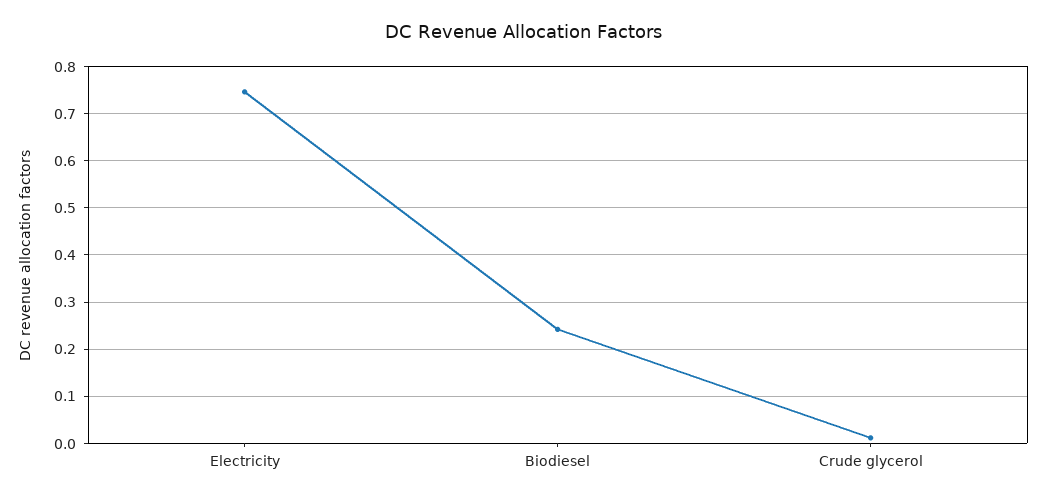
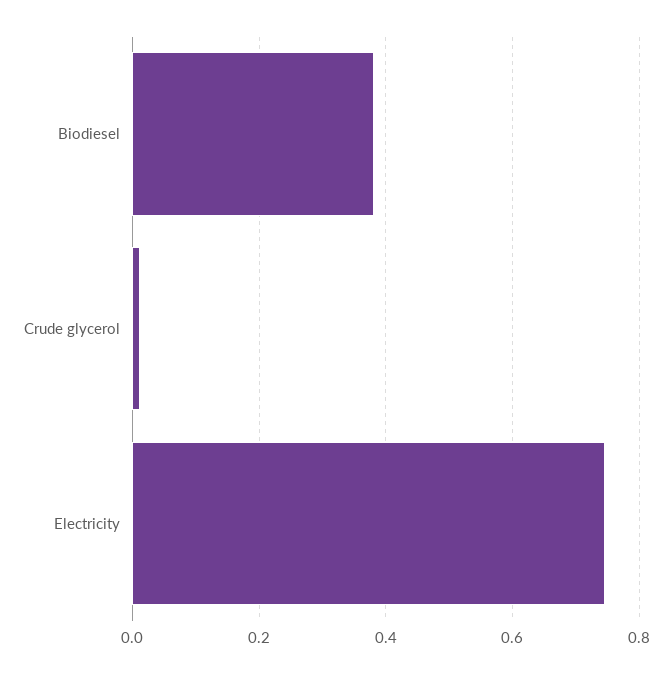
  {
    "Electricity": 0.74,
-   "Biodiesel": 0.24,
+   "Biodiesel": 0.38,
    "Crude glycerol": 0.02
  }

